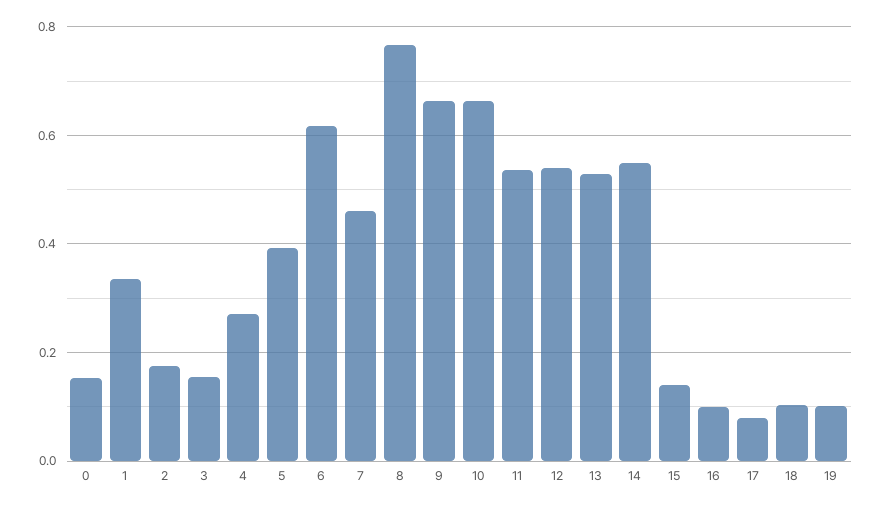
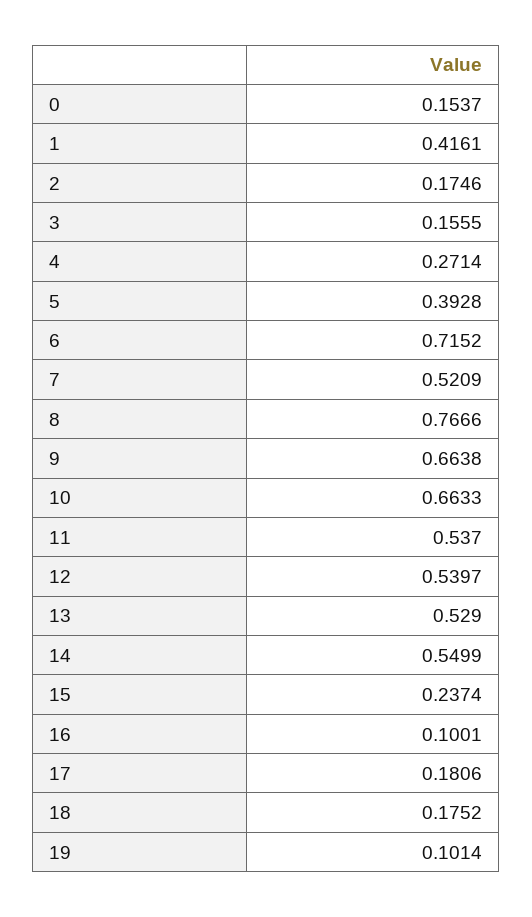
  {
    "0": 0.1537,
-   "1": 0.34,
+   "1": 0.4161,
    "2": 0.1746,
    "3": 0.1555,
    "4": 0.2714,
    "5": 0.3928,
-   "6": 0.62,
+   "6": 0.7152,
-   "7": 0.46,
+   "7": 0.5209,
    "8": 0.7666,
    "9": 0.6638,
    "10": 0.6633,
    "11": 0.537,
    "12": 0.5397,
    "13": 0.529,
    "14": 0.5499,
-   "15": 0.14,
+   "15": 0.2374,
    "16": 0.1001,
-   "17": 0.08,
+   "17": 0.1806,
-   "18": 0.1,
+   "18": 0.1752,
    "19": 0.1014
  }

